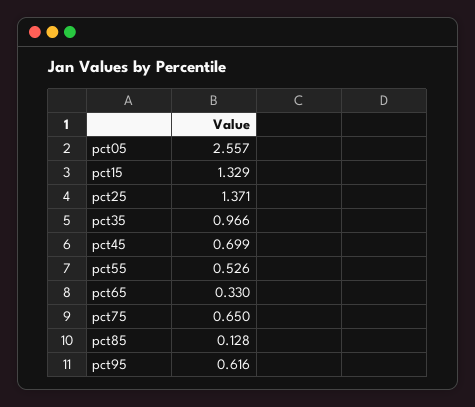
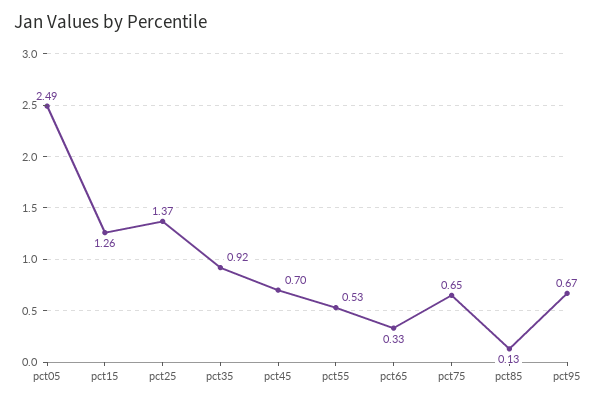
  {
-   "pct05": 2.557,
+   "pct05": 2.49,
-   "pct15": 1.329,
+   "pct15": 1.26,
    "pct25": 1.371,
-   "pct35": 0.966,
+   "pct35": 0.92,
    "pct45": 0.699,
    "pct55": 0.526,
    "pct65": 0.33,
    "pct75": 0.65,
    "pct85": 0.128,
-   "pct95": 0.616
+   "pct95": 0.67
  }

